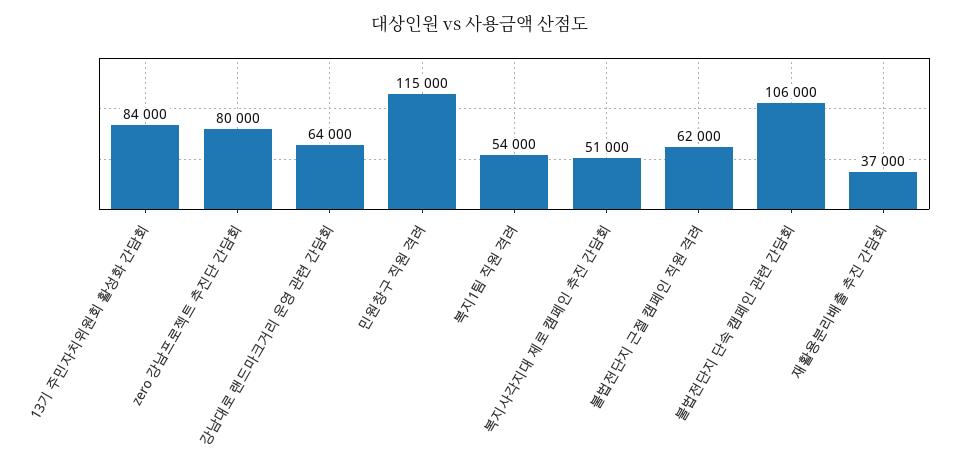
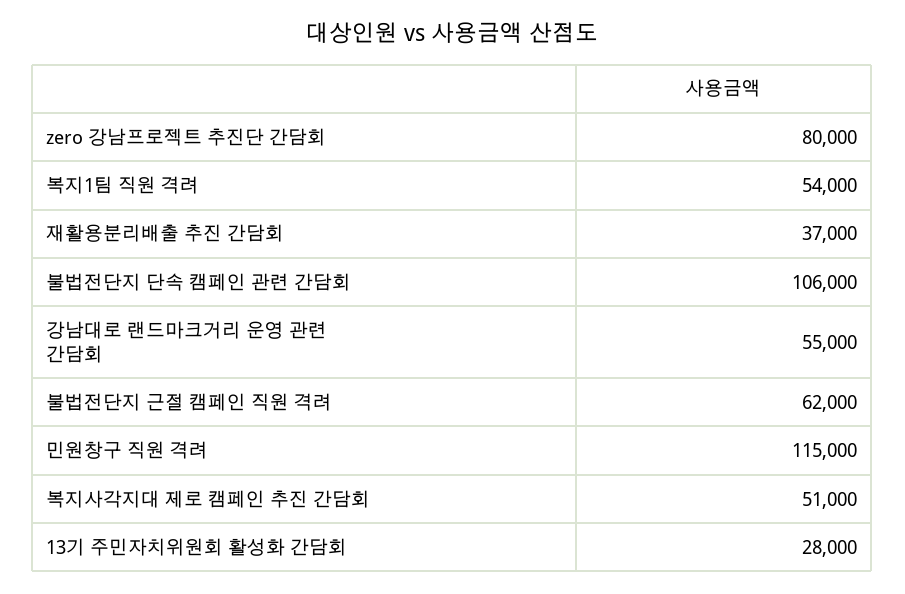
  {
-   "13기 주민자치위원회 활성화 간담회": 84000,
+   "13기 주민자치위원회 활성화 간담회": 28000,
    "zero 강남프로젝트 추진단 간담회": 80000,
-   "강남대로 랜드마크거리 운영 관련 간담회": 64000,
+   "강남대로 랜드마크거리 운영 관련 간담회": 55000,
    "민원창구 직원 격려": 115000,
    "복지1팀 직원 격려": 54000,
    "복지사각지대 제로 캠페인 추진 간담회": 51000,
    "불법전단지 근절 캠페인 직원 격려": 62000,
    "불법전단지 단속 캠페인 관련 간담회": 106000,
    "재활용분리배출 추진 간담회": 37000
  }

